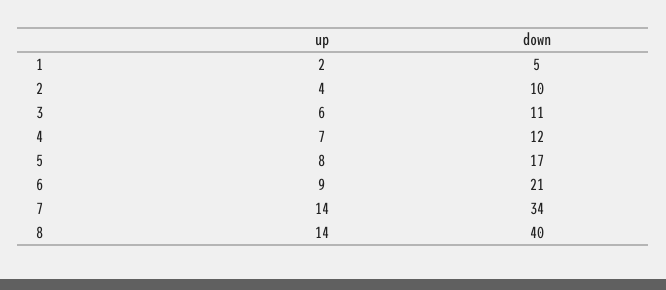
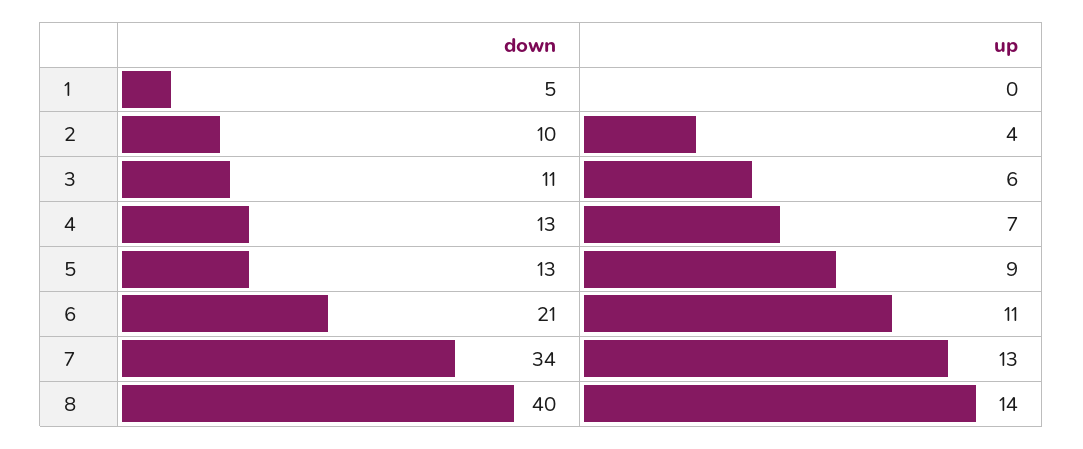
  {
    "up": {
-     "1": 2,
+     "1": 0,
      "2": 4,
      "3": 6,
      "4": 7,
-     "5": 8,
+     "5": 9,
-     "6": 9,
+     "6": 11,
-     "7": 14,
+     "7": 13,
      "8": 14
    },
    "down": {
      "1": 5,
      "2": 10,
      "3": 11,
-     "4": 12,
+     "4": 13,
-     "5": 17,
+     "5": 13,
      "6": 21,
      "7": 34,
      "8": 40
    }
  }

